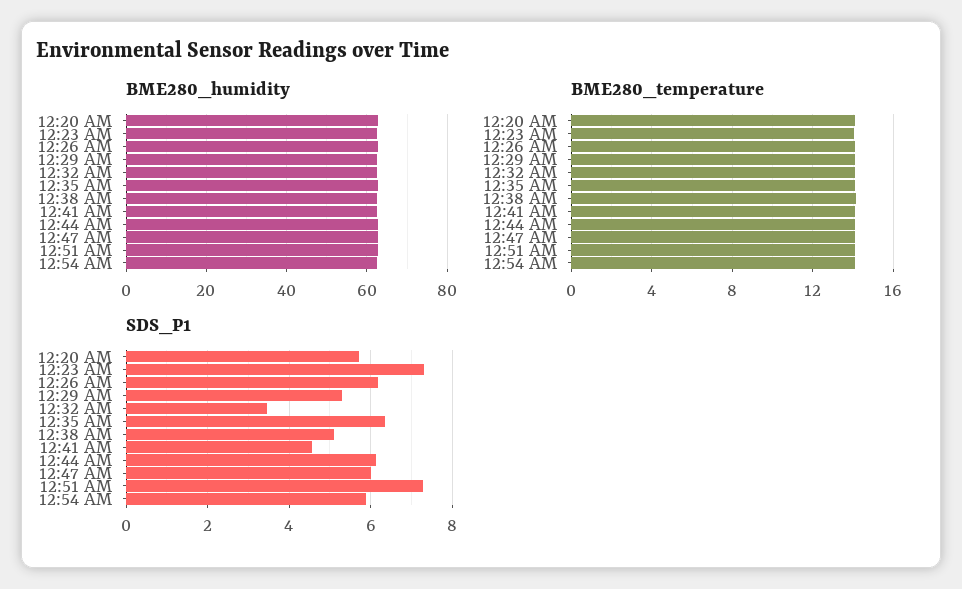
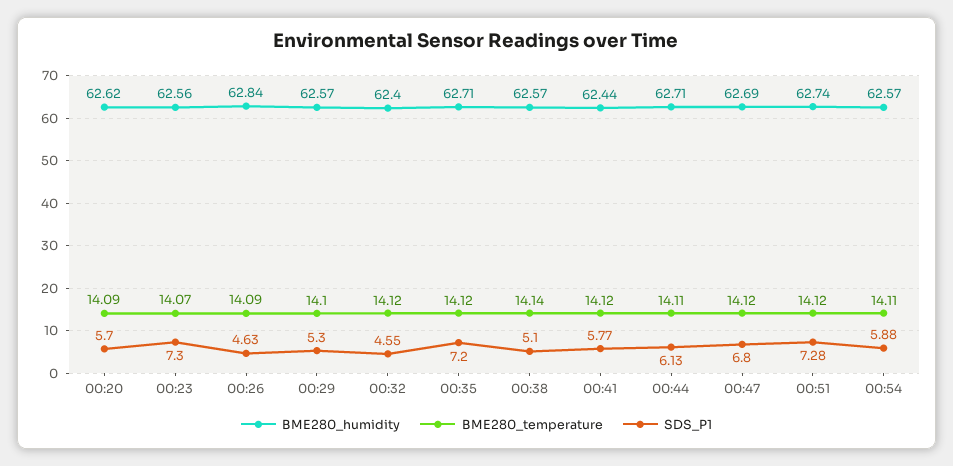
  {
    "BME280_humidity": {
      "12:20 AM": 62.62,
      "12:23 AM": 62.56,
      "12:26 AM": 62.84,
      "12:29 AM": 62.57,
      "12:32 AM": 62.4,
      "12:35 AM": 62.71,
      "12:38 AM": 62.57,
      "12:41 AM": 62.44,
      "12:44 AM": 62.71,
      "12:47 AM": 62.69,
      "12:51 AM": 62.74,
      "12:54 AM": 62.57
    },
    "BME280_temperature": {
      "12:20 AM": 14.09,
      "12:23 AM": 14.07,
      "12:26 AM": 14.09,
      "12:29 AM": 14.1,
      "12:32 AM": 14.12,
      "12:35 AM": 14.12,
      "12:38 AM": 14.14,
      "12:41 AM": 14.12,
      "12:44 AM": 14.11,
      "12:47 AM": 14.12,
      "12:51 AM": 14.12,
      "12:54 AM": 14.11
    },
    "SDS_P1": {
      "12:20 AM": 5.7,
      "12:23 AM": 7.3,
-     "12:26 AM": 6.2,
+     "12:26 AM": 4.63,
      "12:29 AM": 5.3,
-     "12:32 AM": 3.4,
+     "12:32 AM": 4.55,
-     "12:35 AM": 6.4,
+     "12:35 AM": 7.2,
      "12:38 AM": 5.1,
-     "12:41 AM": 4.6,
+     "12:41 AM": 5.77,
      "12:44 AM": 6.13,
-     "12:47 AM": 6,
+     "12:47 AM": 6.8,
      "12:51 AM": 7.28,
      "12:54 AM": 5.88
    }
  }

